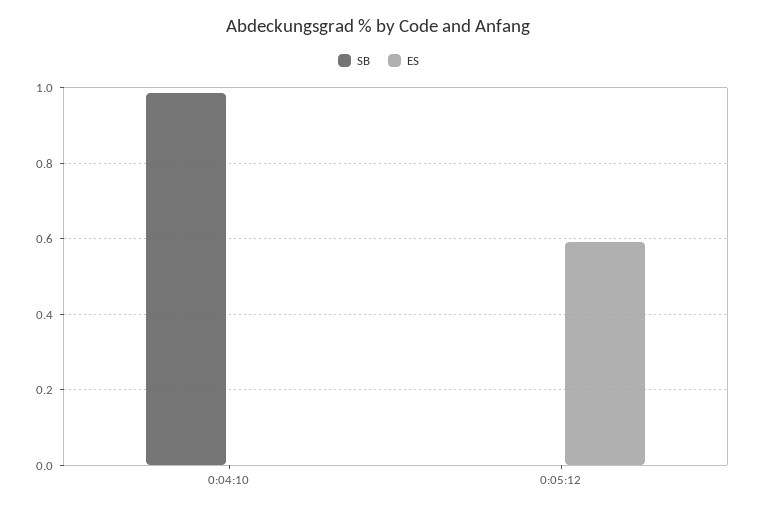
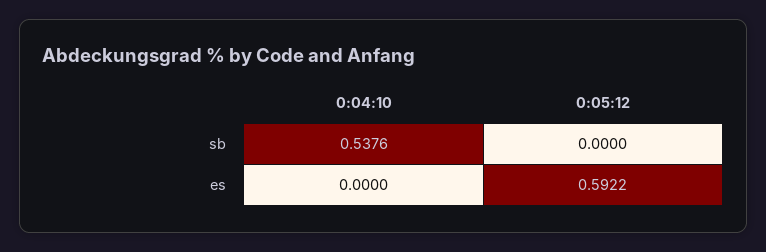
  {
    "SB": {
-     "0:04:10": 0.98,
+     "0:04:10": 0.5376,
      "0:05:12": 0
    },
    "ES": {
      "0:04:10": 0,
      "0:05:12": 0.5922
    }
  }

